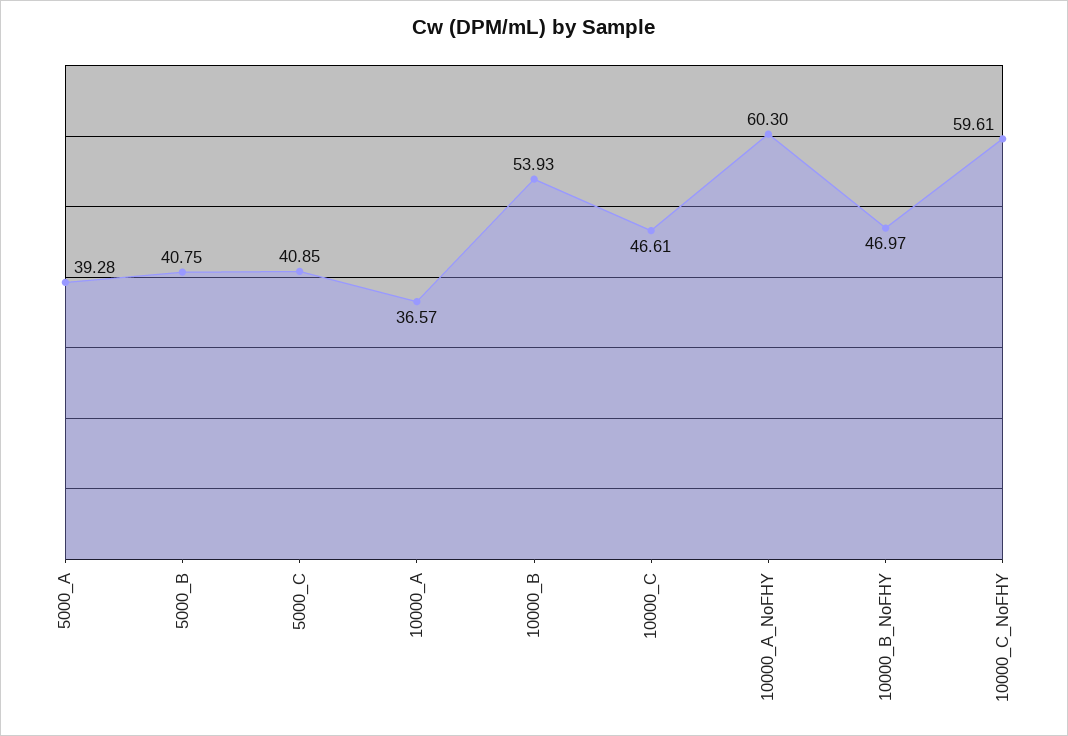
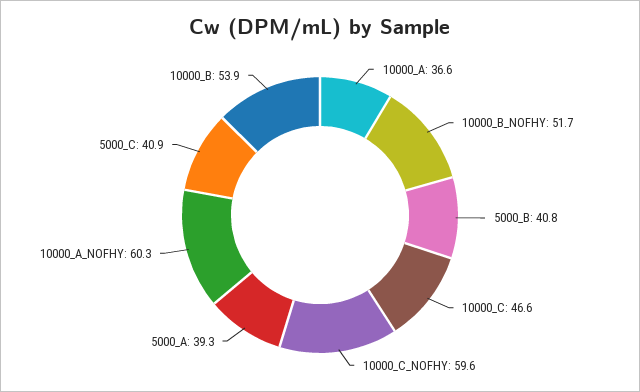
  {
    "5000_A": 39.28,
    "5000_B": 40.75,
    "5000_C": 40.85,
    "10000_A": 36.57,
    "10000_B": 53.93,
    "10000_C": 46.61,
    "10000_A_NoFHY": 60.3,
-   "10000_B_NoFHY": 46.97,
+   "10000_B_NoFHY": 51.7,
    "10000_C_NoFHY": 59.61
  }

